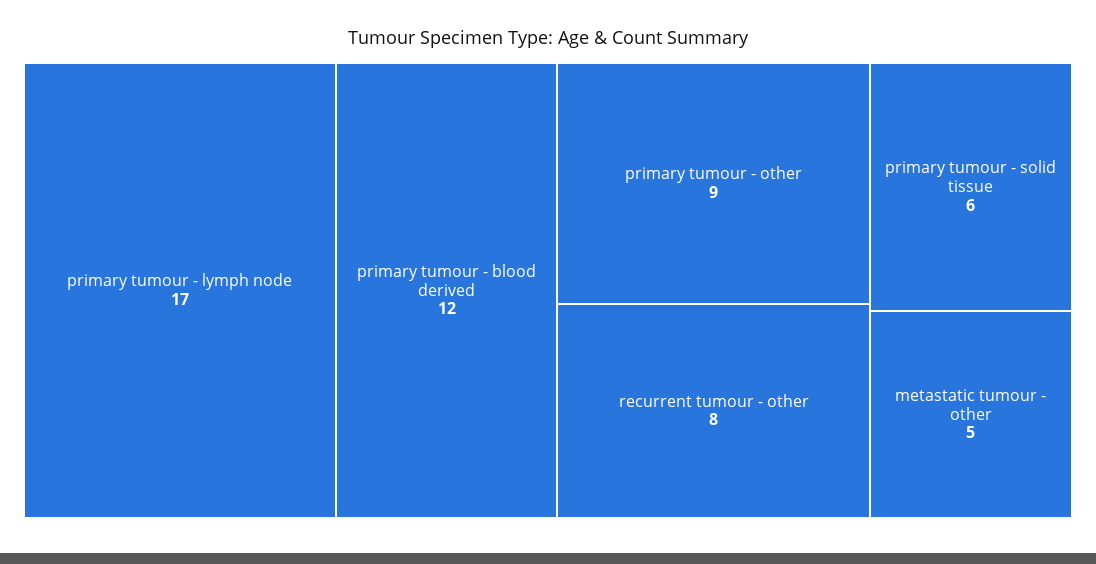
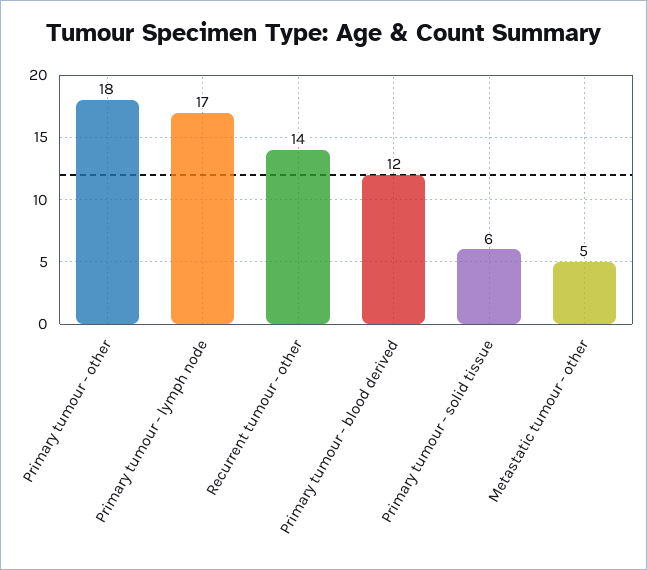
  {
    "primary tumour - lymph node": 17,
    "primary tumour - blood derived": 12,
-   "primary tumour - other": 9,
+   "primary tumour - other": 18,
-   "recurrent tumour - other": 8,
+   "recurrent tumour - other": 14,
    "primary tumour - solid tissue": 6,
    "metastatic tumour - other": 5
  }

